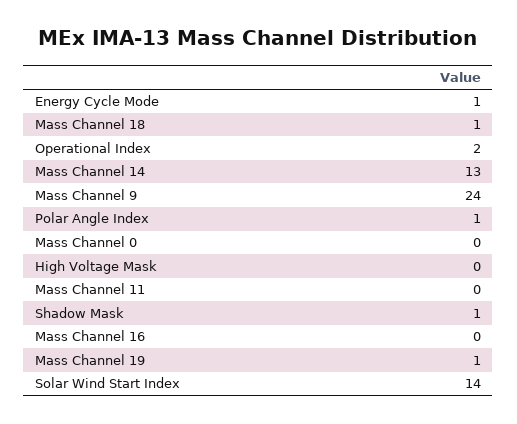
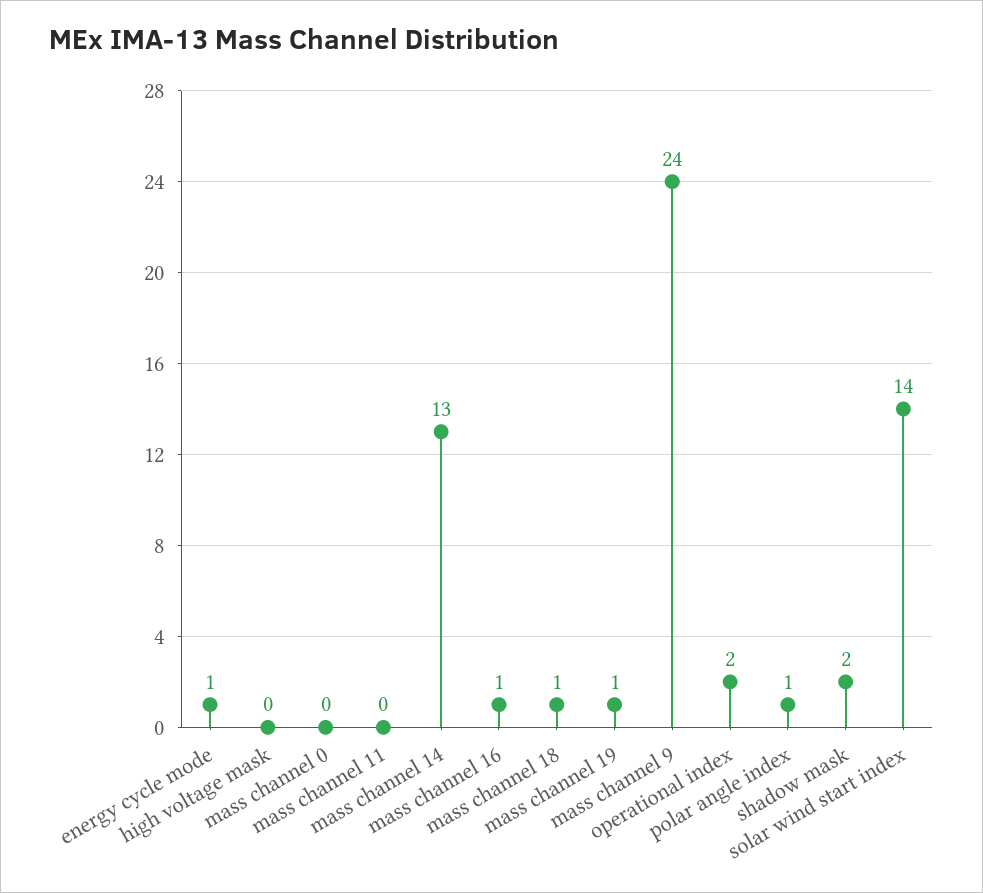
  {
    "Energy Cycle Mode": 1,
    "Mass Channel 18": 1,
    "Operational Index": 2,
    "Mass Channel 14": 13,
    "Mass Channel 9": 24,
    "Polar Angle Index": 1,
    "Mass Channel 0": 0,
    "High Voltage Mask": 0,
    "Mass Channel 11": 0,
-   "Shadow Mask": 1,
+   "Shadow Mask": 2,
-   "Mass Channel 16": 0,
+   "Mass Channel 16": 1,
    "Mass Channel 19": 1,
    "Solar Wind Start Index": 14
  }

